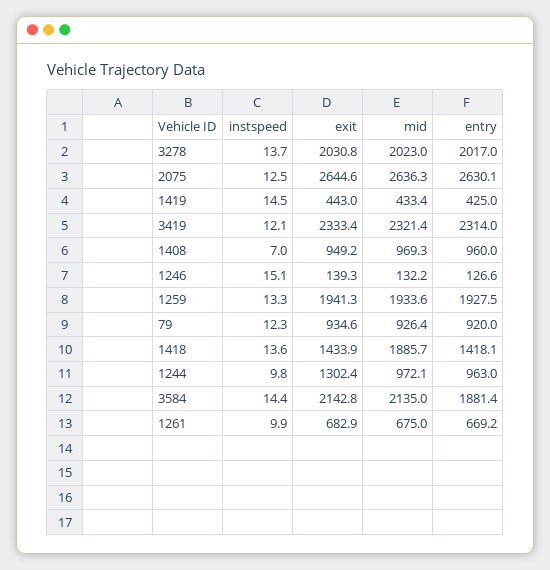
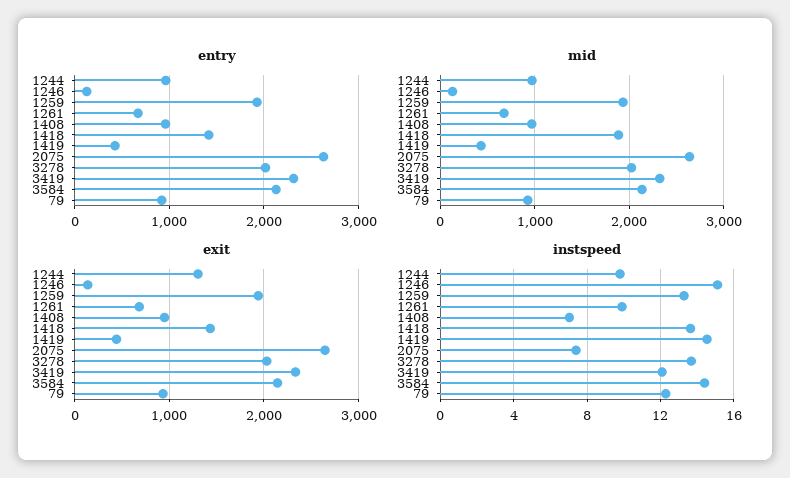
  {
    "instspeed": {
      "3278": 13.7,
-     "2075": 12.5,
+     "2075": 7.5,
      "1419": 14.5,
      "3419": 12.1,
      "1408": 7,
      "1246": 15.1,
      "1259": 13.3,
      "79": 12.3,
      "1418": 13.6,
      "1244": 9.8,
      "3584": 14.4,
      "1261": 9.9
    },
    "exit": {
      "3278": 2030.8,
      "2075": 2644.6,
      "1419": 443,
      "3419": 2333.4,
      "1408": 949.2,
      "1246": 139.3,
      "1259": 1941.3,
      "79": 934.6,
      "1418": 1433.9,
      "1244": 1302.4,
      "3584": 2142.8,
      "1261": 682.9
    },
    "mid": {
      "3278": 2023,
      "2075": 2636.3,
      "1419": 433.4,
      "3419": 2321.4,
      "1408": 969.3,
      "1246": 132.2,
      "1259": 1933.6,
      "79": 926.4,
      "1418": 1885.7,
      "1244": 972.1,
      "3584": 2135,
      "1261": 675
    },
    "entry": {
      "3278": 2017,
      "2075": 2630.1,
      "1419": 425,
      "3419": 2314,
      "1408": 960,
      "1246": 126.6,
      "1259": 1927.5,
      "79": 920,
      "1418": 1418.1,
      "1244": 963,
-     "3584": 1881.4,
+     "3584": 2100,
      "1261": 669.2
    }
  }

